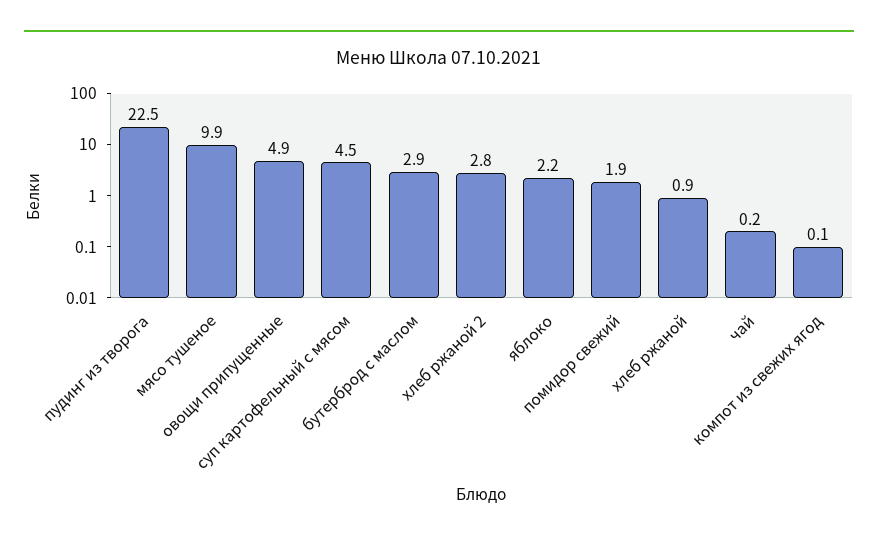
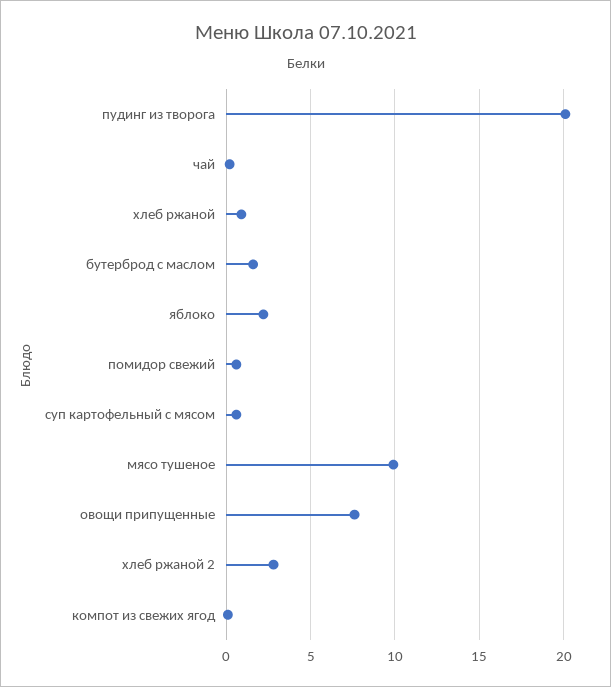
  {
-   "пудинг из творога": 22.5,
+   "пудинг из творога": 20,
    "мясо тушеное": 9.9,
-   "овощи припущенные": 4.9,
+   "овощи припущенные": 7.5,
-   "суп картофельный с мясом": 4.5,
+   "суп картофельный с мясом": 0.5,
-   "бутерброд с маслом": 2.9,
+   "бутерброд с маслом": 1.5,
    "хлеб ржаной 2": 2.8,
    "яблоко": 2.2,
-   "помидор свежий": 1.9,
+   "помидор свежий": 0.5,
    "хлеб ржаной": 0.9,
    "чай": 0.2,
    "компот из свежих ягод": 0.1
  }

